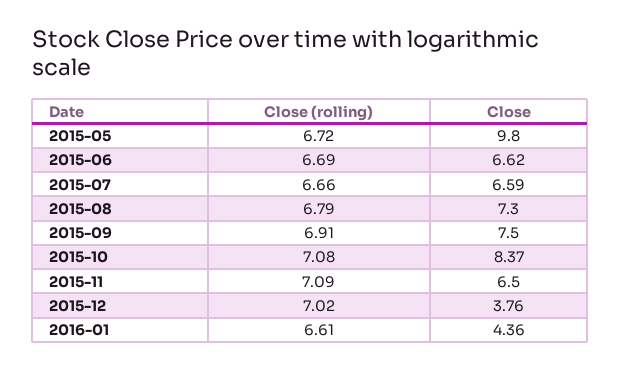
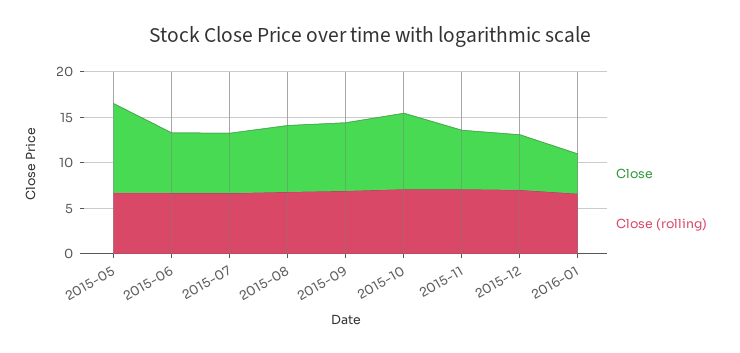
  {
    "Close (rolling)": {
      "2015-05": 6.72,
      "2015-06": 6.69,
      "2015-07": 6.66,
      "2015-08": 6.79,
      "2015-09": 6.91,
      "2015-10": 7.08,
      "2015-11": 7.09,
      "2015-12": 7.02,
      "2016-01": 6.61
    },
    "Close": {
      "2015-05": 9.8,
      "2015-06": 6.62,
      "2015-07": 6.59,
      "2015-08": 7.3,
      "2015-09": 7.5,
      "2015-10": 8.37,
      "2015-11": 6.5,
-     "2015-12": 3.76,
+     "2015-12": 6,
      "2016-01": 4.36
    }
  }

